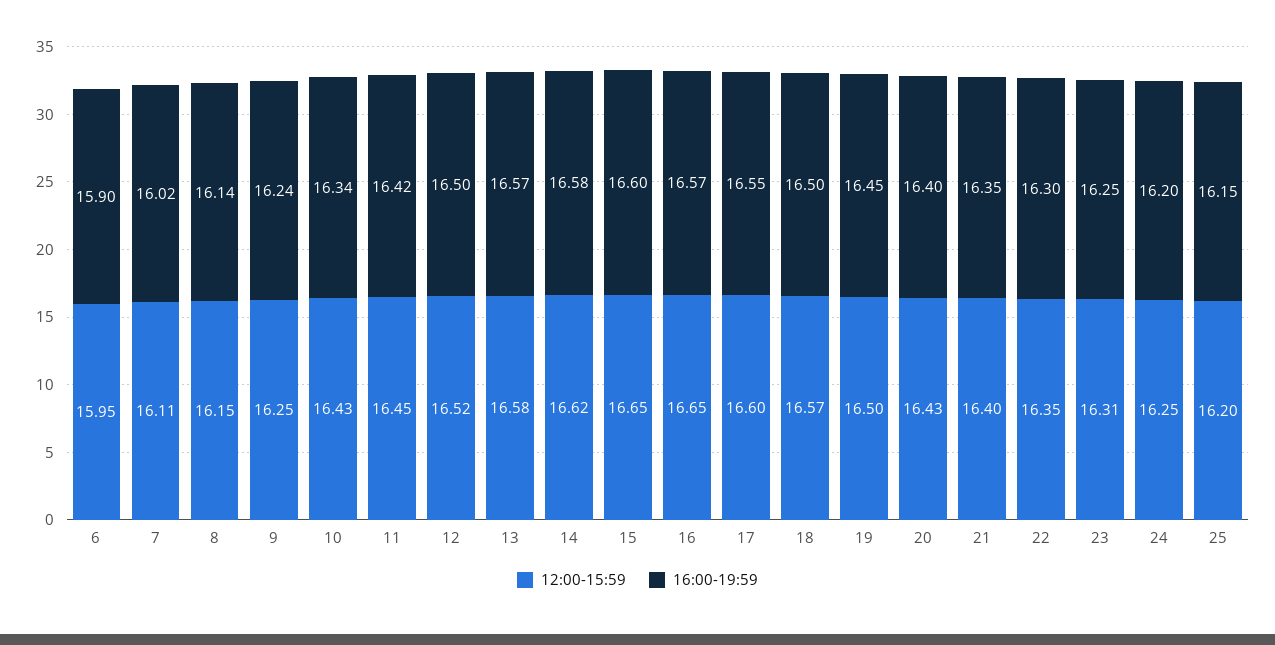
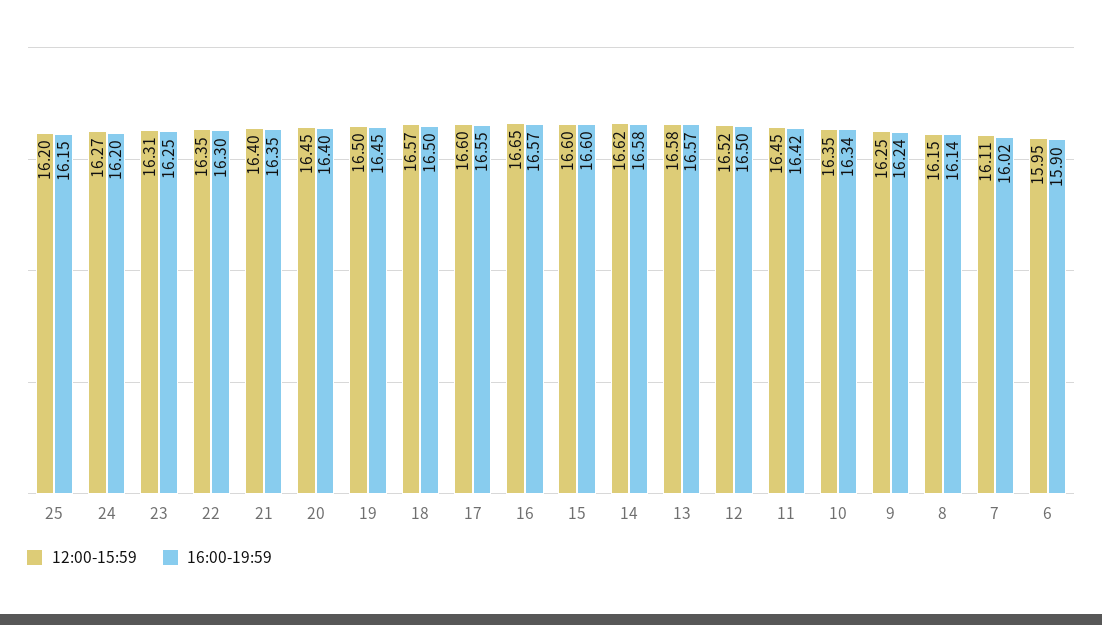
  {
    "12:00-15:59": {
      "6": 15.95,
      "7": 16.11,
      "8": 16.15,
      "9": 16.25,
-     "10": 16.43,
+     "10": 16.35,
      "11": 16.45,
      "12": 16.52,
      "13": 16.58,
      "14": 16.62,
-     "15": 16.65,
+     "15": 16.6,
      "16": 16.65,
      "17": 16.6,
      "18": 16.57,
      "19": 16.5,
-     "20": 16.43,
+     "20": 16.45,
      "21": 16.4,
      "22": 16.35,
      "23": 16.31,
-     "24": 16.25,
+     "24": 16.27,
      "25": 16.2
    },
    "16:00-19:59": {
      "6": 15.9,
      "7": 16.02,
      "8": 16.14,
      "9": 16.24,
      "10": 16.34,
      "11": 16.42,
      "12": 16.5,
      "13": 16.57,
      "14": 16.58,
      "15": 16.6,
      "16": 16.57,
      "17": 16.55,
      "18": 16.5,
      "19": 16.45,
      "20": 16.4,
      "21": 16.35,
      "22": 16.3,
      "23": 16.25,
      "24": 16.2,
      "25": 16.15
    }
  }

